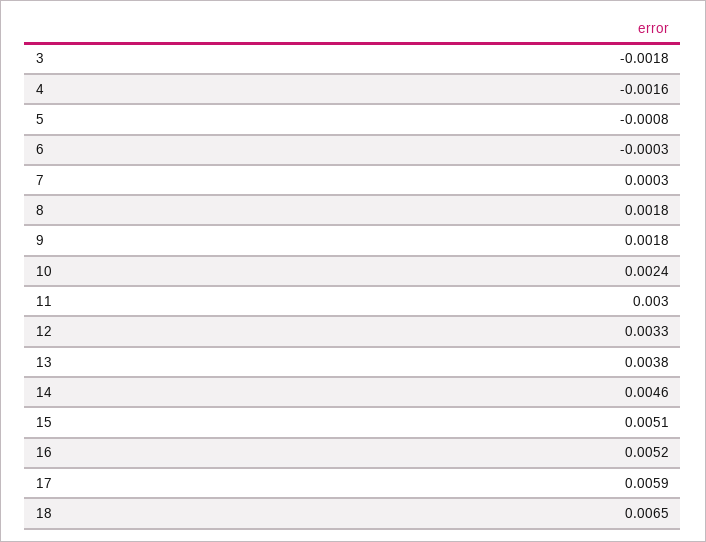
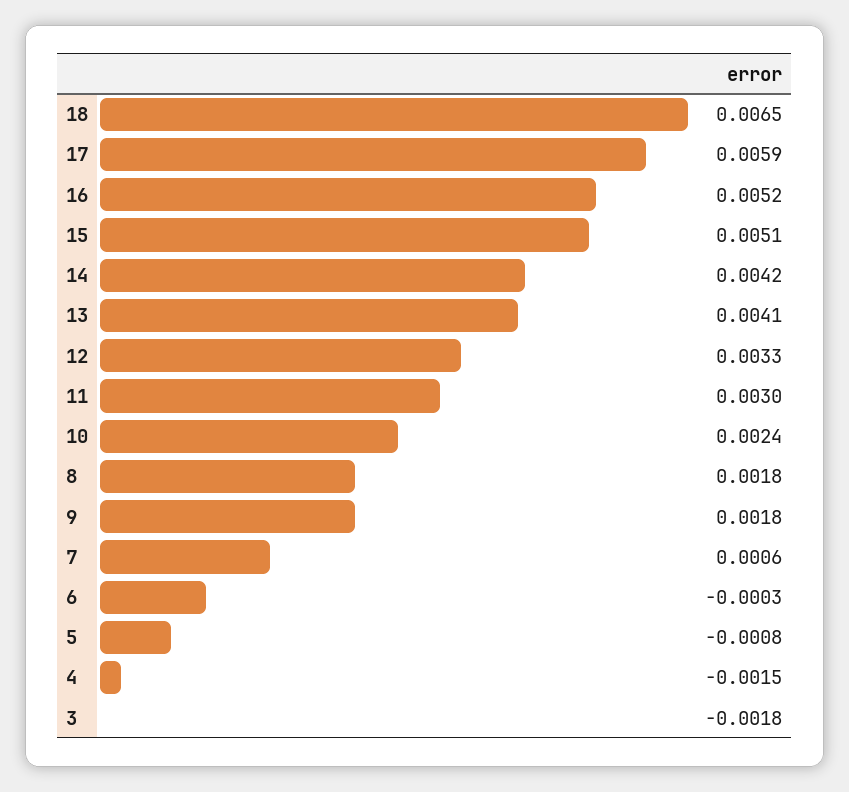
  {
    "3": -0.0018,
-   "4": -0.0016,
+   "4": -0.0015,
    "5": -0.0008,
    "6": -0.0003,
-   "7": 0.0003,
+   "7": 0.0006,
    "8": 0.0018,
    "9": 0.0018,
    "10": 0.0024,
    "11": 0.003,
    "12": 0.0033,
-   "13": 0.0038,
+   "13": 0.0041,
-   "14": 0.0046,
+   "14": 0.0042,
    "15": 0.0051,
    "16": 0.0052,
    "17": 0.0059,
    "18": 0.0065
  }

